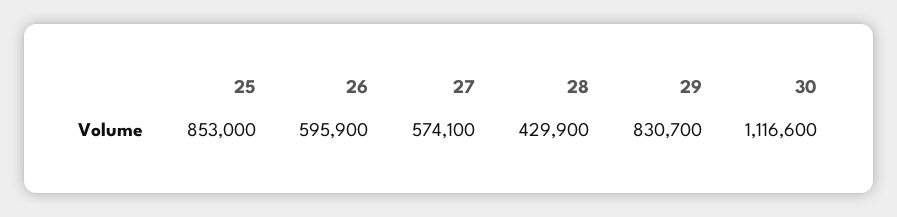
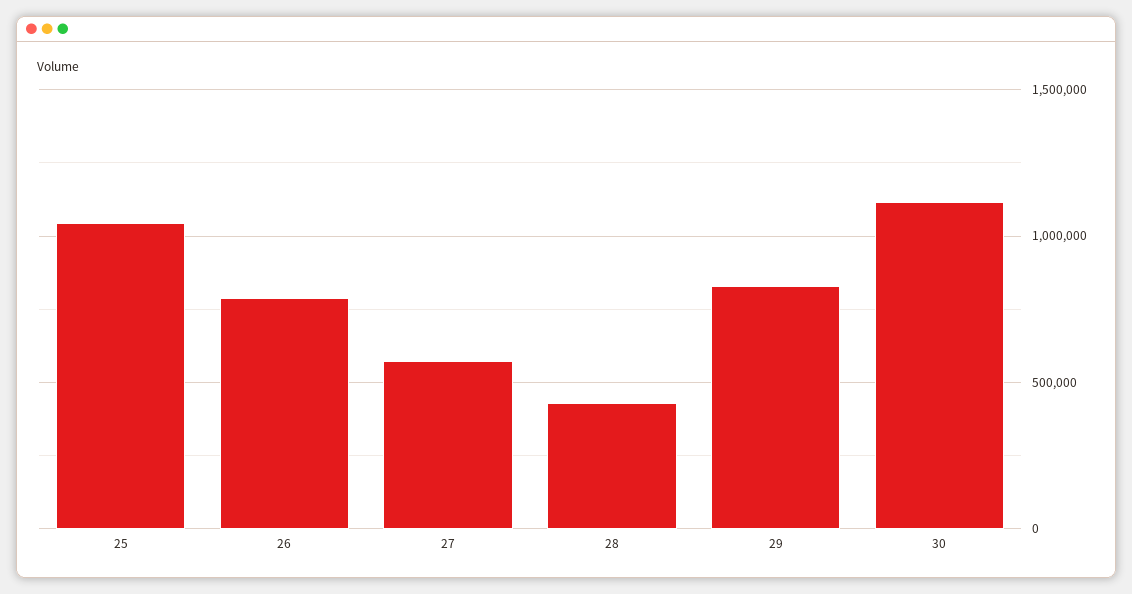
  {
-   "25": 853000,
+   "25": 1050000,
-   "26": 595900,
+   "26": 800000,
    "27": 574100,
    "28": 429900,
    "29": 830700,
    "30": 1116600
  }

